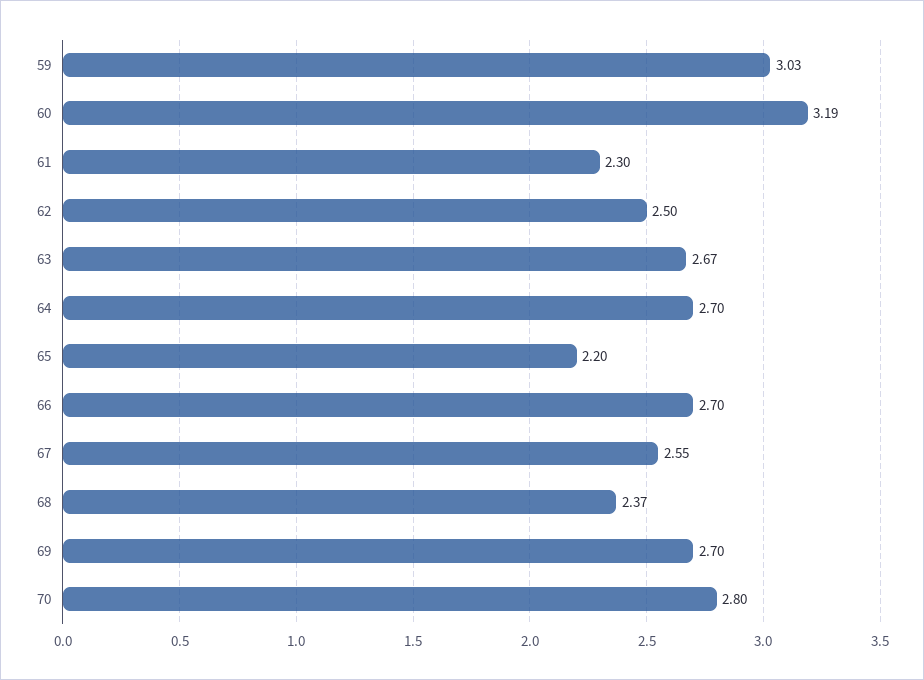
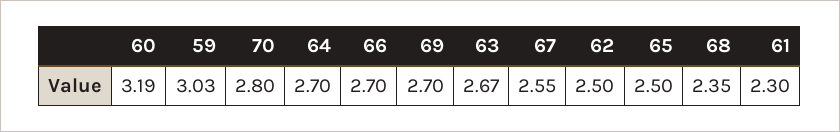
  {
    "59": 3.03,
    "60": 3.19,
    "61": 2.3,
    "62": 2.5,
    "63": 2.67,
    "64": 2.7,
-   "65": 2.2,
+   "65": 2.5,
    "66": 2.7,
    "67": 2.55,
-   "68": 2.37,
+   "68": 2.35,
    "69": 2.7,
    "70": 2.8
  }

